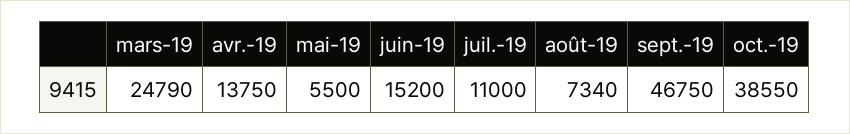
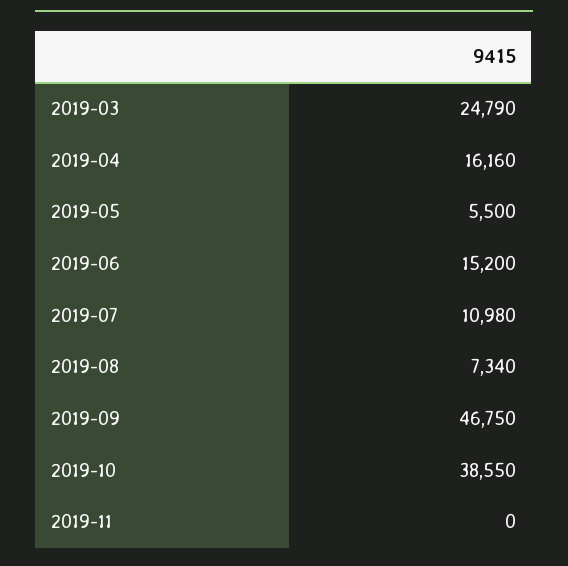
  {
    "mars-19": 24790,
-   "avr.-19": 13750,
+   "avr.-19": 16160,
    "mai-19": 5500,
    "juin-19": 15200,
-   "juil.-19": 11000,
+   "juil.-19": 10980,
    "août-19": 7340,
    "sept.-19": 46750,
-   "oct.-19": 38550
+   "oct.-19": 38550,
+   "2019-11": 0
  }

